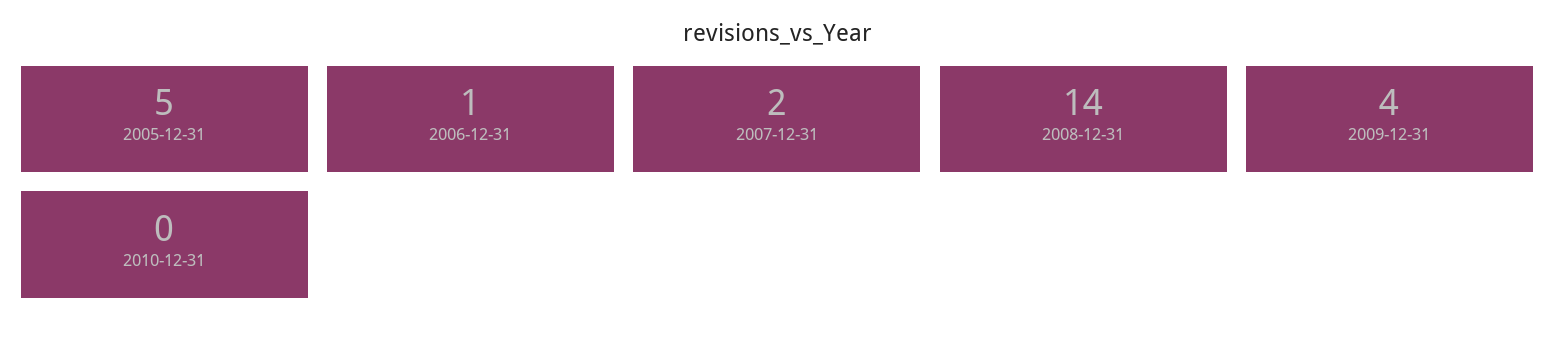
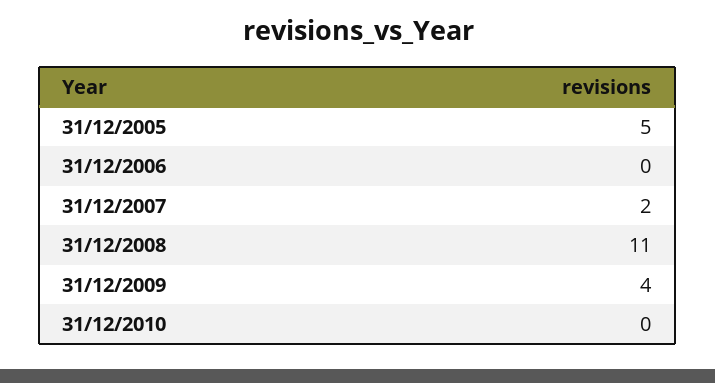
  {
    "2005-12-31": 5,
-   "2006-12-31": 1,
+   "2006-12-31": 0,
    "2007-12-31": 2,
-   "2008-12-31": 14,
+   "2008-12-31": 11,
    "2009-12-31": 4,
    "2010-12-31": 0
  }

